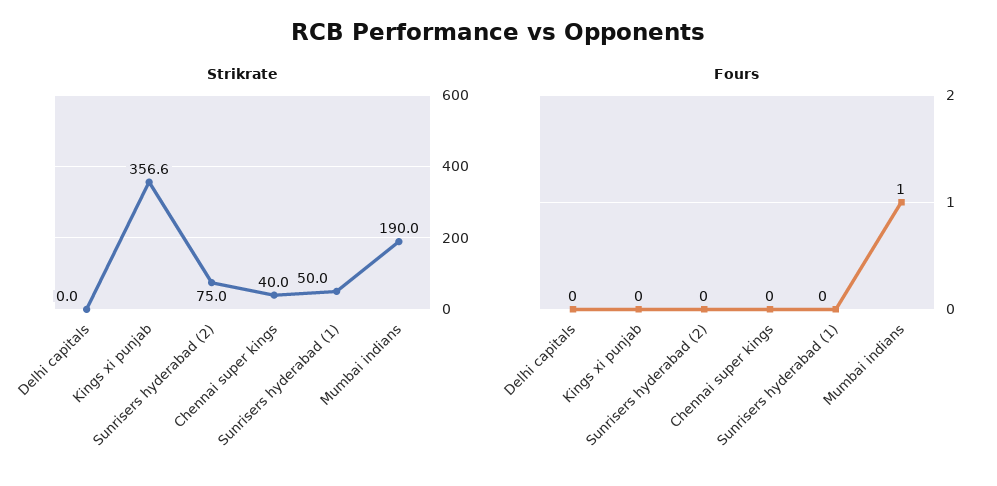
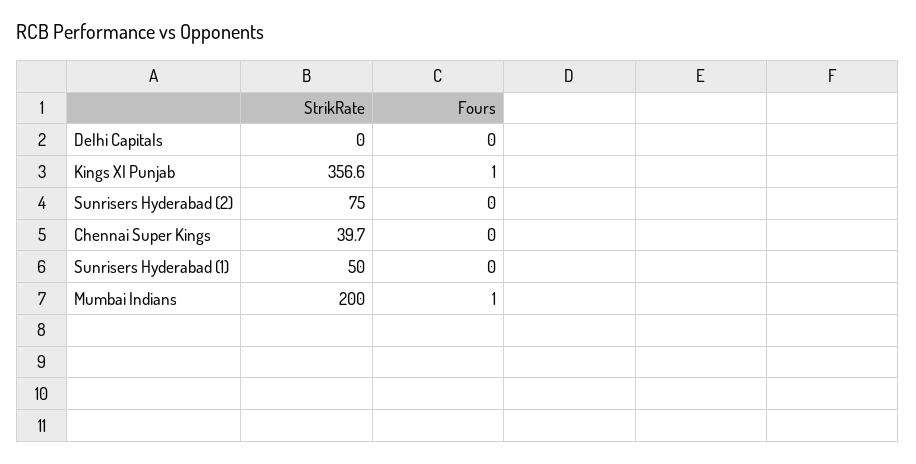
  {
    "Strikrate": {
      "Delhi capitals": 0,
      "Kings xi punjab": 356.6,
      "Sunrisers hyderabad (2)": 75,
-     "Chennai super kings": 40,
+     "Chennai super kings": 39.7,
      "Sunrisers hyderabad (1)": 50,
-     "Mumbai indians": 190
+     "Mumbai indians": 200
    },
    "Fours": {
      "Delhi capitals": 0,
-     "Kings xi punjab": 0,
+     "Kings xi punjab": 1,
      "Sunrisers hyderabad (2)": 0,
      "Chennai super kings": 0,
      "Sunrisers hyderabad (1)": 0,
      "Mumbai indians": 1
    }
  }

